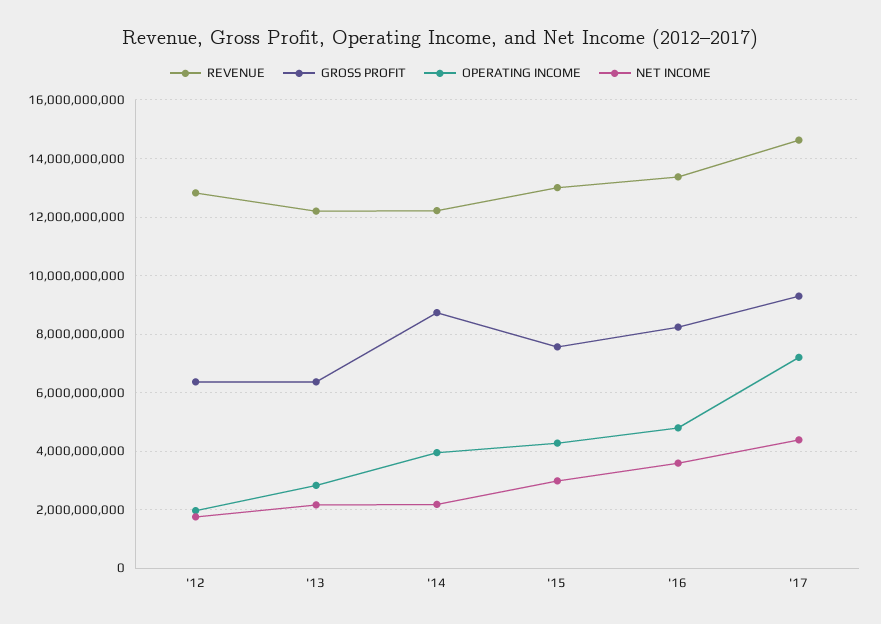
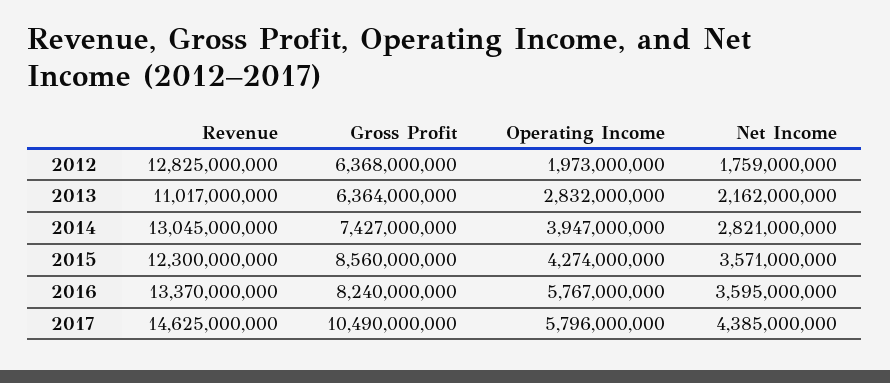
  {
    "REVENUE": {
      "'12": 12825000000,
-     "'13": 12250000000,
+     "'13": 11017000000,
-     "'14": 12250000000,
+     "'14": 13045000000,
-     "'15": 13000000000,
+     "'15": 12300000000,
      "'16": 13370000000,
      "'17": 14625000000
    },
    "GROSS PROFIT": {
      "'12": 6368000000,
      "'13": 6364000000,
-     "'14": 8750000000,
+     "'14": 7427000000,
-     "'15": 7500000000,
+     "'15": 8560000000,
      "'16": 8240000000,
-     "'17": 9250000000
+     "'17": 10490000000
    },
    "OPERATING INCOME": {
      "'12": 1973000000,
      "'13": 2832000000,
      "'14": 3947000000,
      "'15": 4274000000,
-     "'16": 4750000000,
+     "'16": 5767000000,
-     "'17": 7250000000
+     "'17": 5796000000
    },
    "NET INCOME": {
      "'12": 1759000000,
      "'13": 2162000000,
-     "'14": 2250000000,
+     "'14": 2821000000,
-     "'15": 3000000000,
+     "'15": 3571000000,
      "'16": 3595000000,
      "'17": 4385000000
    }
  }

